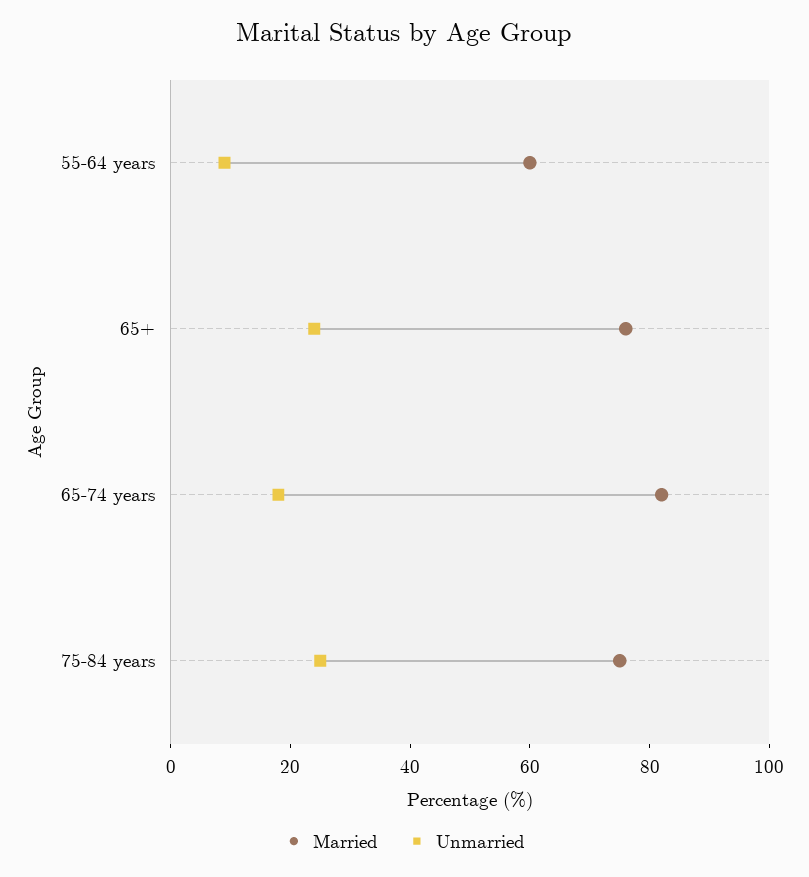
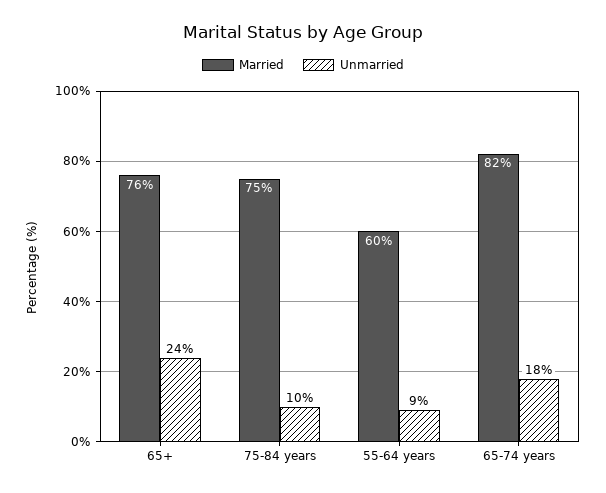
  {
    "Married": {
      "55-64 years": 60,
      "65+": 76,
      "65-74 years": 82,
      "75-84 years": 75
    },
    "Unmarried": {
      "55-64 years": 9,
      "65+": 24,
      "65-74 years": 18,
-     "75-84 years": 25
+     "75-84 years": 10
    }
  }

